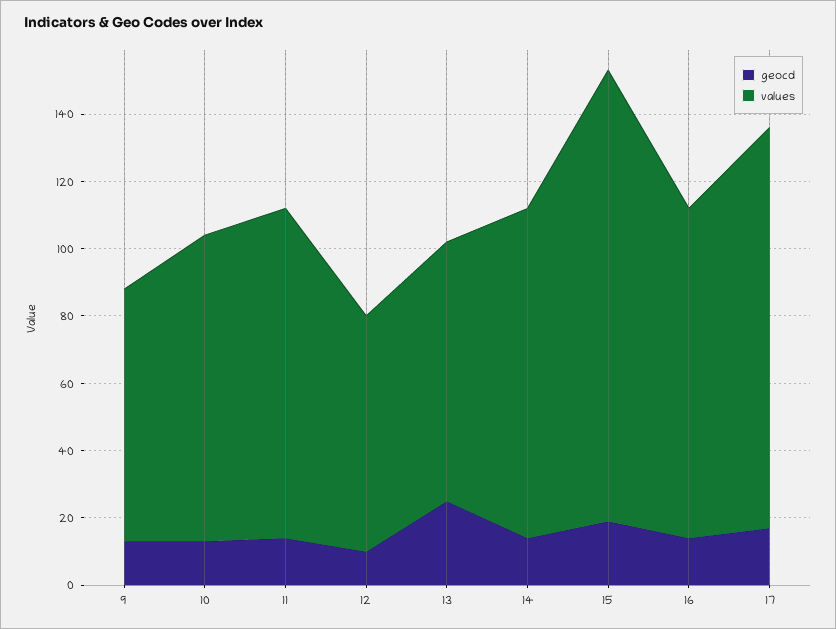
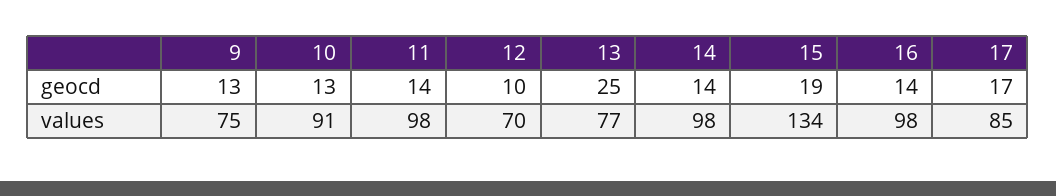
  {
    "geocd": {
      "9": 13,
      "10": 13,
      "11": 14,
      "12": 10,
      "13": 25,
      "14": 14,
      "15": 19,
      "16": 14,
      "17": 17
    },
    "values": {
      "9": 75,
      "10": 91,
      "11": 98,
      "12": 70,
      "13": 77,
      "14": 98,
      "15": 134,
      "16": 98,
-     "17": 120
+     "17": 85
    }
  }

